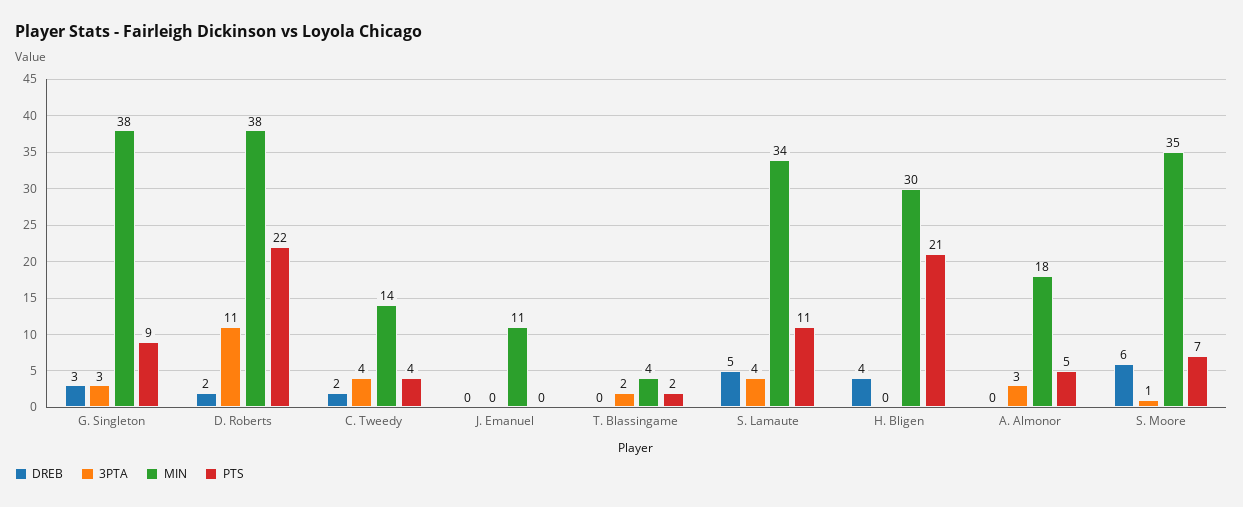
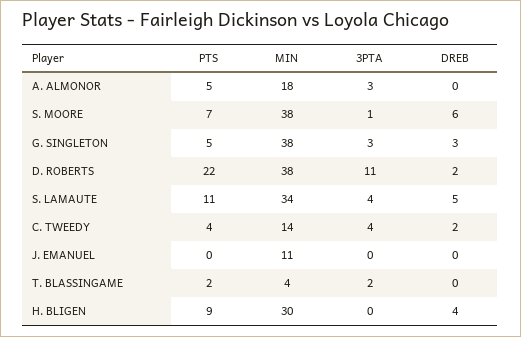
  {
    "DREB": {
      "G. Singleton": 3,
      "D. Roberts": 2,
      "C. Tweedy": 2,
      "J. Emanuel": 0,
      "T. Blassingame": 0,
      "S. Lamaute": 5,
      "H. Bligen": 4,
      "A. Almonor": 0,
      "S. Moore": 6
    },
    "3PTA": {
      "G. Singleton": 3,
      "D. Roberts": 11,
      "C. Tweedy": 4,
      "J. Emanuel": 0,
      "T. Blassingame": 2,
      "S. Lamaute": 4,
      "H. Bligen": 0,
      "A. Almonor": 3,
      "S. Moore": 1
    },
    "MIN": {
      "G. Singleton": 38,
      "D. Roberts": 38,
      "C. Tweedy": 14,
      "J. Emanuel": 11,
      "T. Blassingame": 4,
      "S. Lamaute": 34,
      "H. Bligen": 30,
      "A. Almonor": 18,
-     "S. Moore": 35
+     "S. Moore": 38
    },
    "PTS": {
-     "G. Singleton": 9,
+     "G. Singleton": 5,
      "D. Roberts": 22,
      "C. Tweedy": 4,
      "J. Emanuel": 0,
      "T. Blassingame": 2,
      "S. Lamaute": 11,
-     "H. Bligen": 21,
+     "H. Bligen": 9,
      "A. Almonor": 5,
      "S. Moore": 7
    }
  }

